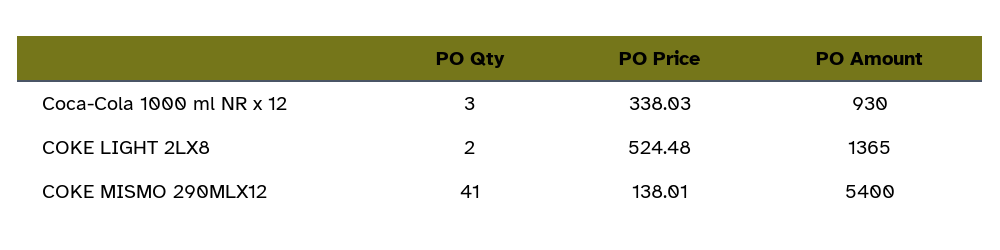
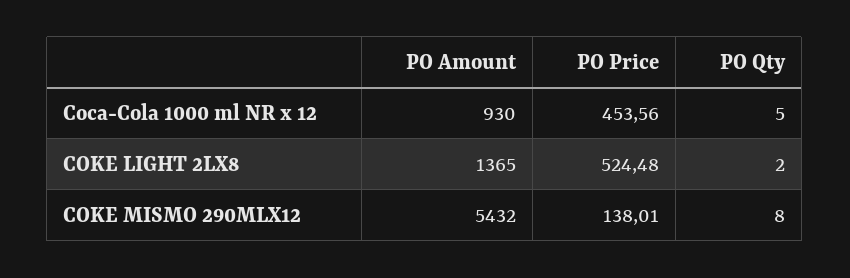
  {
    "PO Qty": {
-     "Coca-Cola 1000 ml NR x 12": 3,
+     "Coca-Cola 1000 ml NR x 12": 5,
      "COKE LIGHT 2LX8": 2,
-     "COKE MISMO 290MLX12": 41
+     "COKE MISMO 290MLX12": 8
    },
    "PO Price": {
-     "Coca-Cola 1000 ml NR x 12": 338.03,
+     "Coca-Cola 1000 ml NR x 12": 453.56,
      "COKE LIGHT 2LX8": 524.48,
      "COKE MISMO 290MLX12": 138.01
    },
    "PO Amount": {
      "Coca-Cola 1000 ml NR x 12": 930,
      "COKE LIGHT 2LX8": 1365,
-     "COKE MISMO 290MLX12": 5400
+     "COKE MISMO 290MLX12": 5432
    }
  }

